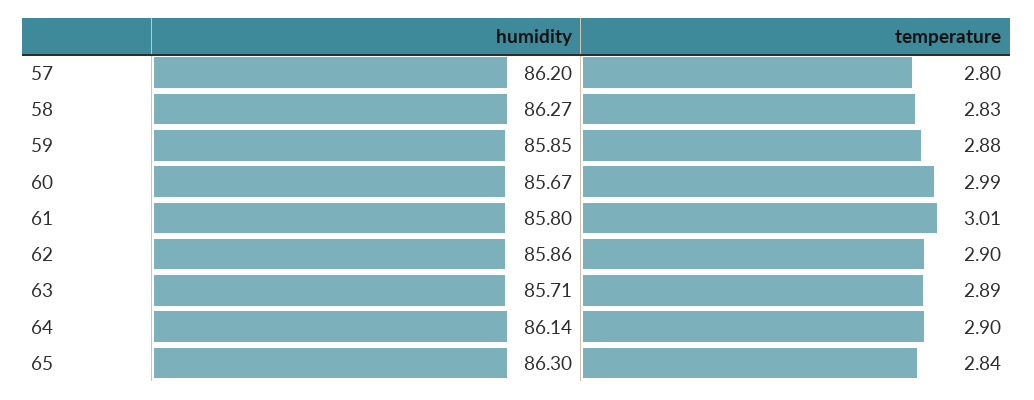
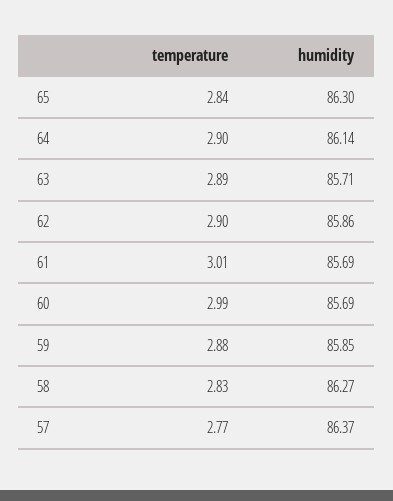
  {
    "humidity": {
-     "57": 86.2,
+     "57": 86.37,
      "58": 86.27,
      "59": 85.85,
-     "60": 85.67,
+     "60": 85.69,
-     "61": 85.8,
+     "61": 85.69,
      "62": 85.86,
      "63": 85.71,
      "64": 86.14,
      "65": 86.3
    },
    "temperature": {
-     "57": 2.8,
+     "57": 2.77,
      "58": 2.83,
      "59": 2.88,
      "60": 2.99,
      "61": 3.01,
      "62": 2.9,
      "63": 2.89,
      "64": 2.9,
      "65": 2.84
    }
  }

